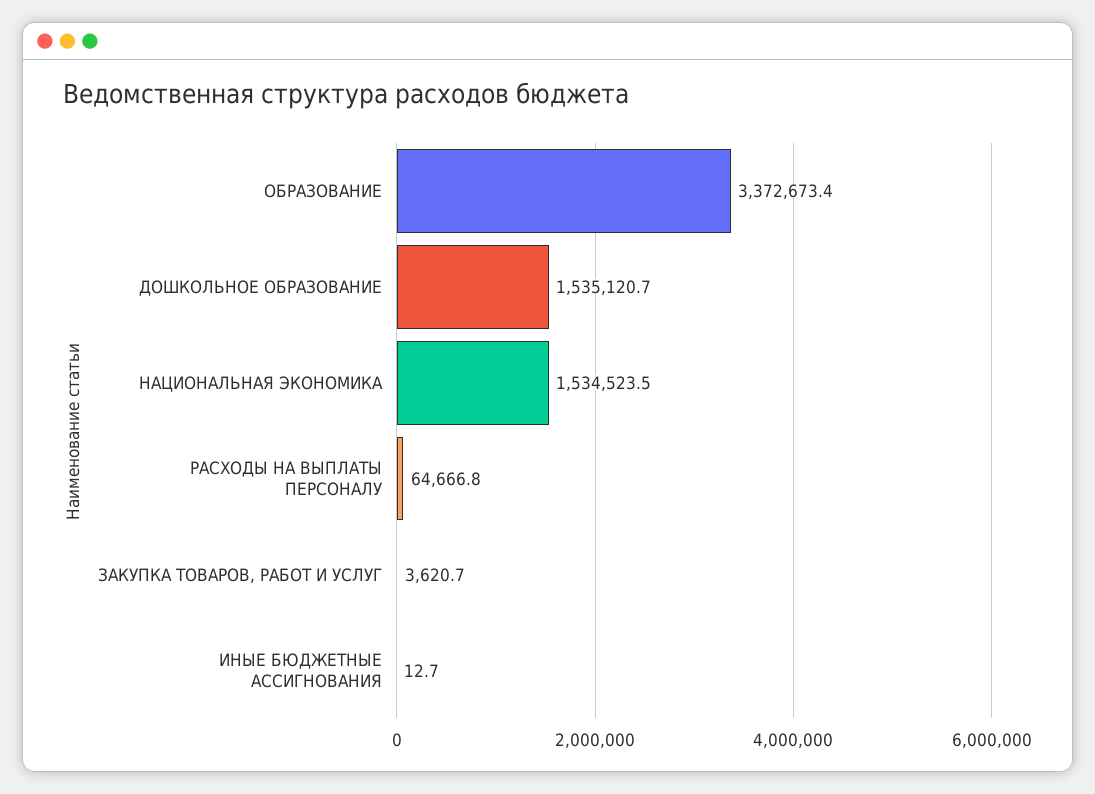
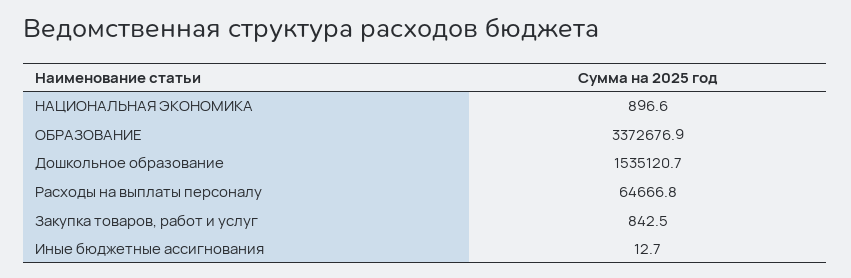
  {
-   "ОБРАЗОВАНИЕ": 3372673.4,
+   "ОБРАЗОВАНИЕ": 3372676.9,
    "ДОШКОЛЬНОЕ ОБРАЗОВАНИЕ": 1535120.7,
-   "НАЦИОНАЛЬНАЯ ЭКОНОМИКА": 1534523.5,
+   "НАЦИОНАЛЬНАЯ ЭКОНОМИКА": 896.6,
    "РАСХОДЫ НА ВЫПЛАТЫ ПЕРСОНАЛУ": 64666.8,
-   "ЗАКУПКА ТОВАРОВ, РАБОТ И УСЛУГ": 3620.7,
+   "ЗАКУПКА ТОВАРОВ, РАБОТ И УСЛУГ": 842.5,
    "ИНЫЕ БЮДЖЕТНЫЕ АССИГНОВАНИЯ": 12.7
  }

